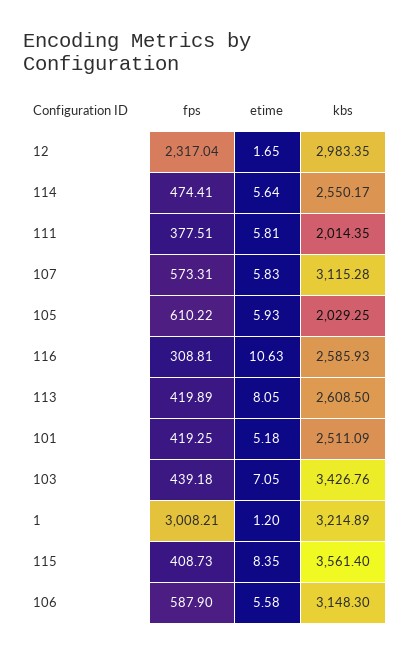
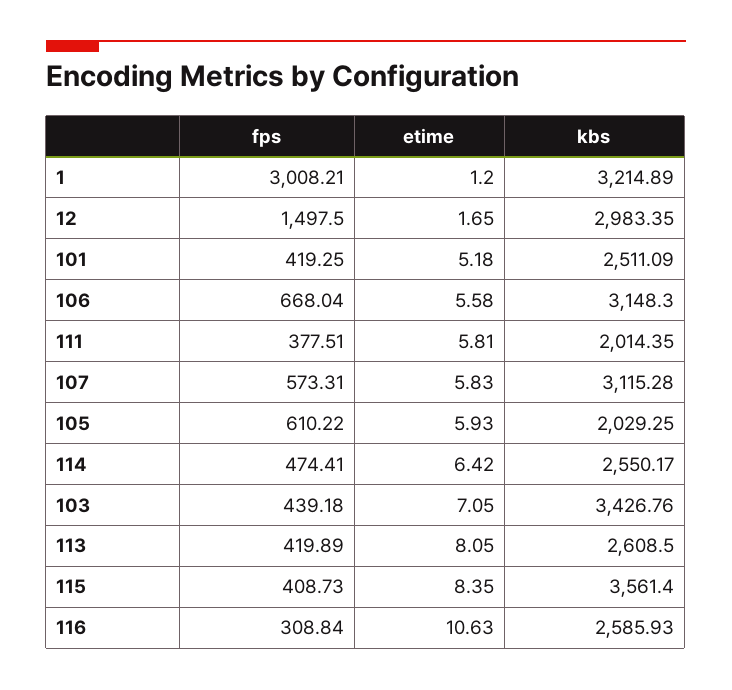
  {
    "fps": {
-     "12": 2317.04,
+     "12": 1497.5,
      "114": 474.41,
      "111": 377.51,
      "107": 573.31,
      "105": 610.22,
-     "116": 308.81,
+     "116": 308.84,
      "113": 419.89,
      "101": 419.25,
      "103": 439.18,
      "1": 3008.21,
      "115": 408.73,
-     "106": 587.9
+     "106": 668.04
    },
    "etime": {
      "12": 1.65,
-     "114": 5.64,
+     "114": 6.42,
      "111": 5.81,
      "107": 5.83,
      "105": 5.93,
      "116": 10.63,
      "113": 8.05,
      "101": 5.18,
      "103": 7.05,
      "1": 1.2,
      "115": 8.35,
      "106": 5.58
    },
    "kbs": {
      "12": 2983.35,
      "114": 2550.17,
      "111": 2014.35,
      "107": 3115.28,
      "105": 2029.25,
      "116": 2585.93,
      "113": 2608.5,
      "101": 2511.09,
      "103": 3426.76,
      "1": 3214.89,
      "115": 3561.4,
      "106": 3148.3
    }
  }

